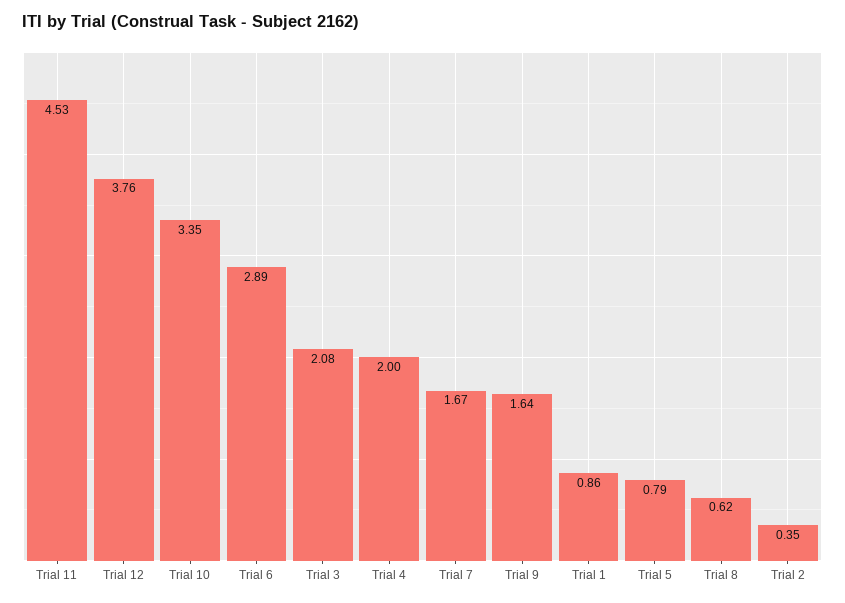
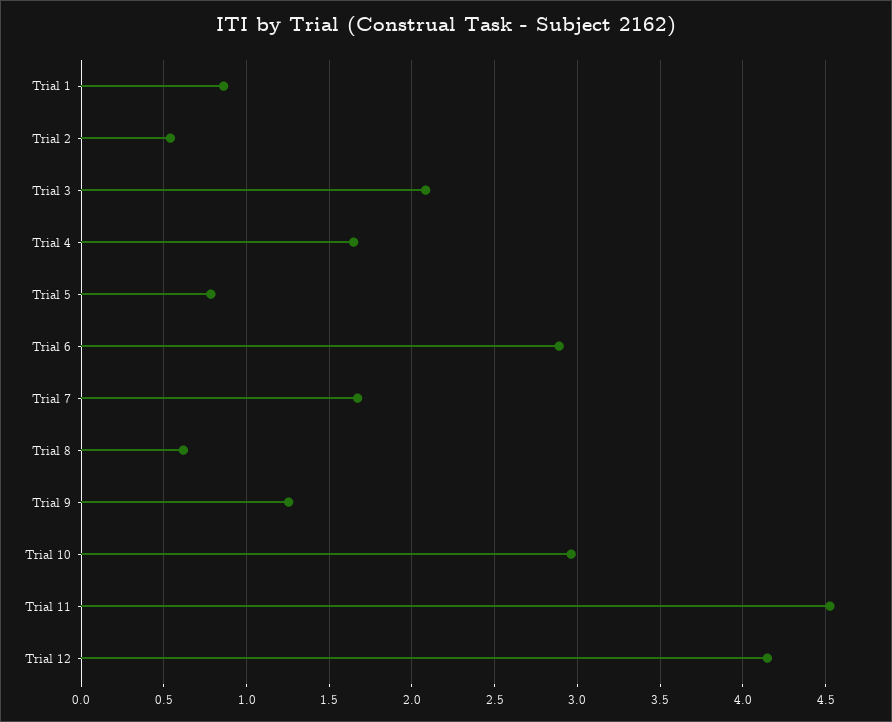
  {
    "Trial 11": 4.53,
-   "Trial 12": 3.76,
+   "Trial 12": 4.15,
-   "Trial 10": 3.35,
+   "Trial 10": 2.95,
    "Trial 6": 2.89,
    "Trial 3": 2.08,
-   "Trial 4": 2,
+   "Trial 4": 1.65,
    "Trial 7": 1.67,
-   "Trial 9": 1.64,
+   "Trial 9": 1.25,
    "Trial 1": 0.86,
    "Trial 5": 0.79,
    "Trial 8": 0.62,
-   "Trial 2": 0.35
+   "Trial 2": 0.55
  }

